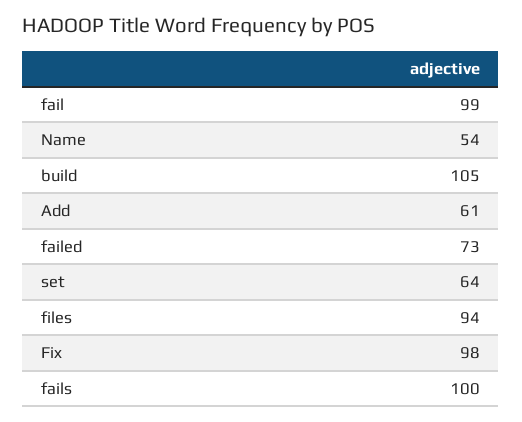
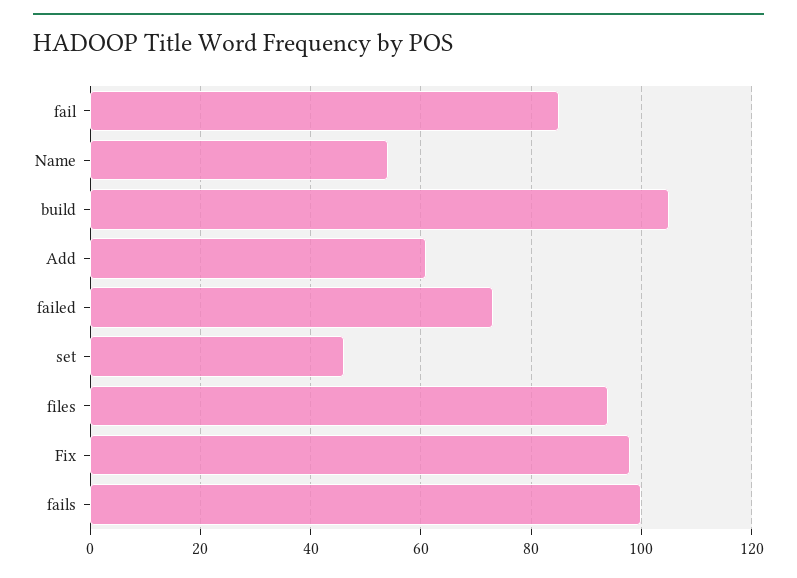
  {
-   "fail": 99,
+   "fail": 85,
    "Name": 54,
    "build": 105,
    "Add": 61,
    "failed": 73,
-   "set": 64,
+   "set": 45,
    "files": 94,
    "Fix": 98,
    "fails": 100
  }

